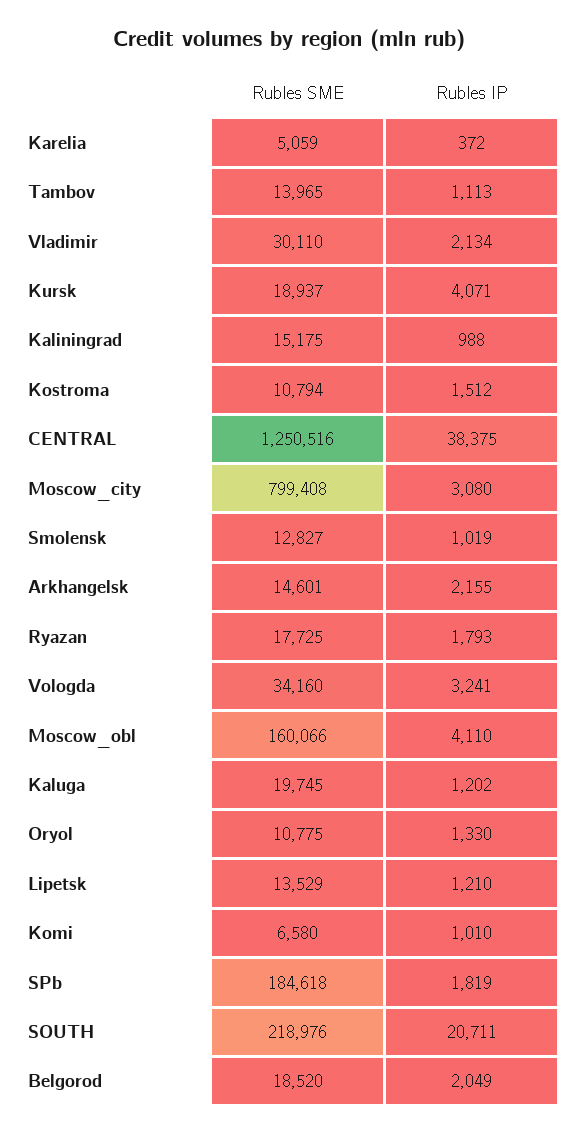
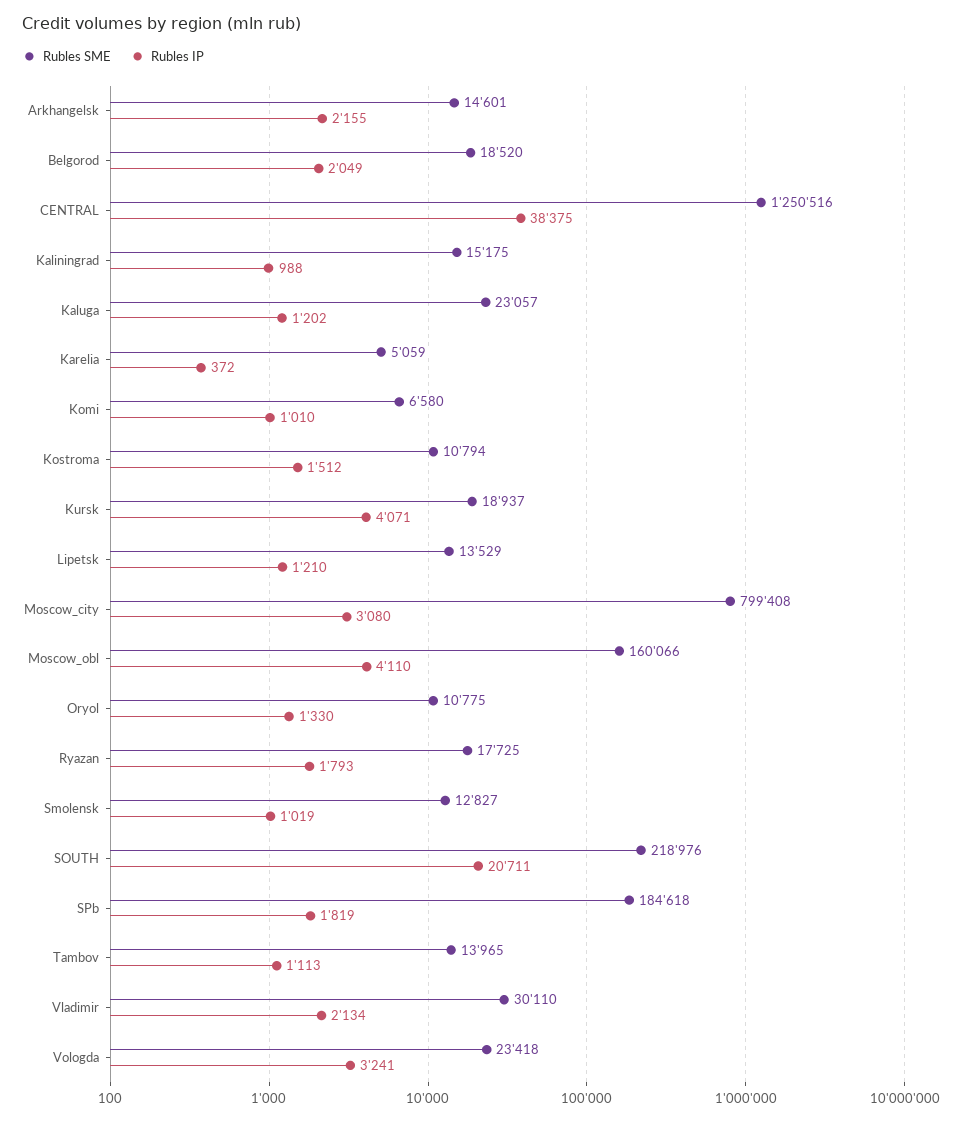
  {
    "Rubles SME": {
      "Karelia": 5059,
      "Tambov": 13965,
      "Vladimir": 30110,
      "Kursk": 18937,
      "Kaliningrad": 15175,
      "Kostroma": 10794,
      "CENTRAL": 1250516,
      "Moscow_city": 799408,
      "Smolensk": 12827,
      "Arkhangelsk": 14601,
      "Ryazan": 17725,
-     "Vologda": 34160,
+     "Vologda": 23418,
      "Moscow_obl": 160066,
-     "Kaluga": 19745,
+     "Kaluga": 23057,
      "Oryol": 10775,
      "Lipetsk": 13529,
      "Komi": 6580,
      "SPb": 184618,
      "SOUTH": 218976,
      "Belgorod": 18520
    },
    "Rubles IP": {
      "Karelia": 372,
      "Tambov": 1113,
      "Vladimir": 2134,
      "Kursk": 4071,
      "Kaliningrad": 988,
      "Kostroma": 1512,
      "CENTRAL": 38375,
      "Moscow_city": 3080,
      "Smolensk": 1019,
      "Arkhangelsk": 2155,
      "Ryazan": 1793,
      "Vologda": 3241,
      "Moscow_obl": 4110,
      "Kaluga": 1202,
      "Oryol": 1330,
      "Lipetsk": 1210,
      "Komi": 1010,
      "SPb": 1819,
      "SOUTH": 20711,
      "Belgorod": 2049
    }
  }

